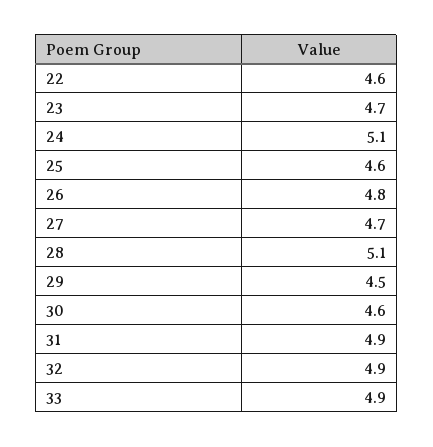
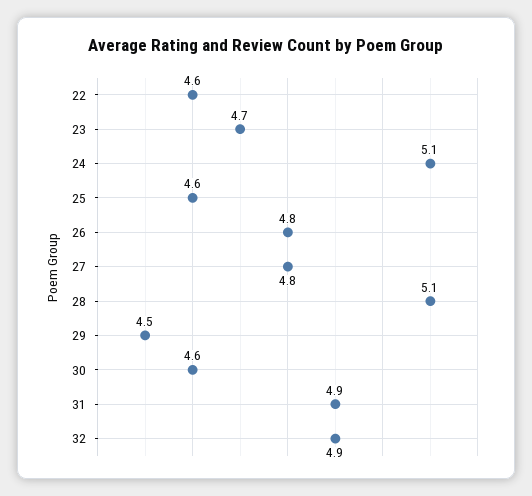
  {
    "22": 4.6,
    "23": 4.7,
    "24": 5.1,
    "25": 4.6,
    "26": 4.8,
-   "27": 4.7,
+   "27": 4.8,
    "28": 5.1,
    "29": 4.5,
    "30": 4.6,
    "31": 4.9,
-   "32": 4.9,
+   "32": 4.9
-   "33": 4.9
  }

